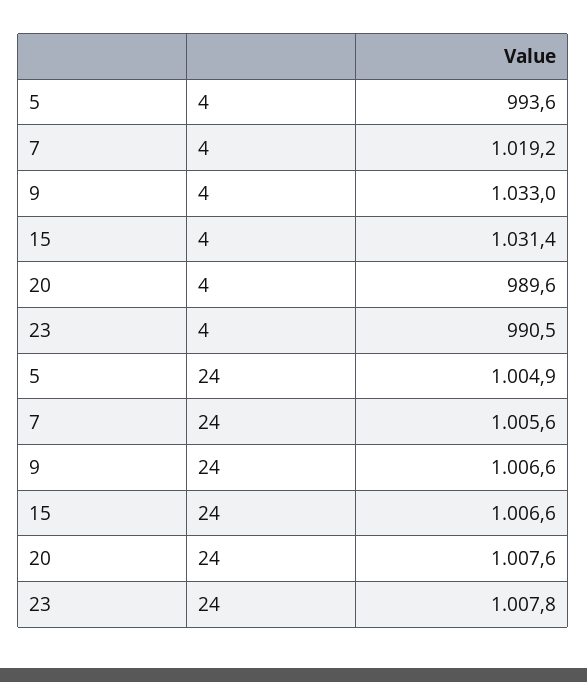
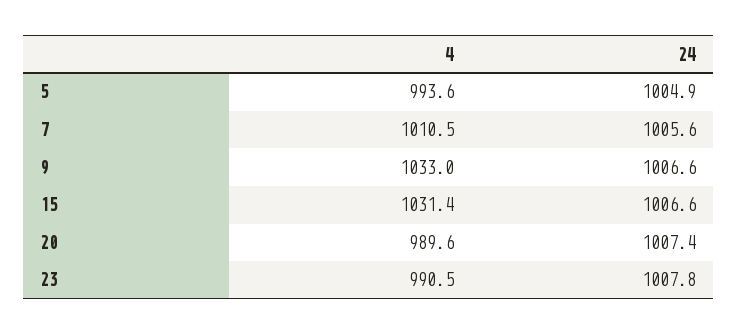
  {
    "5": {
      "4": 993.6,
      "24": 1004.9
    },
    "7": {
-     "4": 1019.2,
+     "4": 1010.5,
      "24": 1005.6
    },
    "9": {
      "4": 1033,
      "24": 1006.6
    },
    "15": {
      "4": 1031.4,
      "24": 1006.6
    },
    "20": {
      "4": 989.6,
-     "24": 1007.6
+     "24": 1007.4
    },
    "23": {
      "4": 990.5,
      "24": 1007.8
    }
  }

